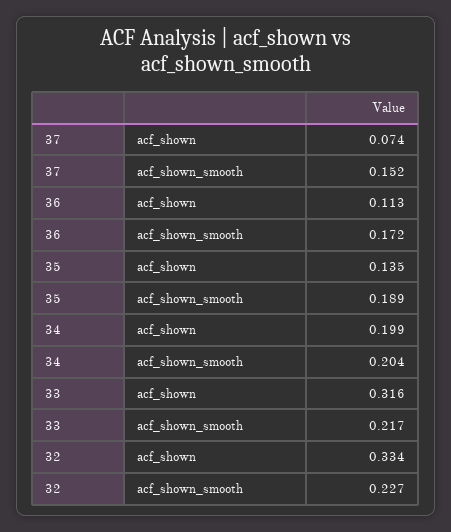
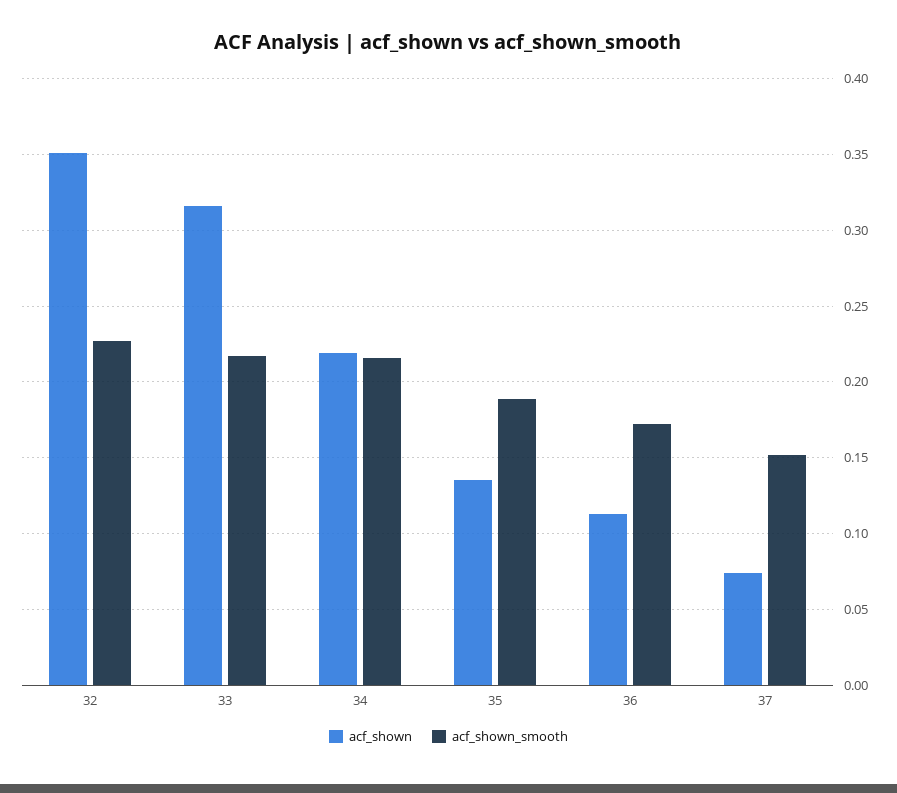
  {
    "acf_shown": {
      "37": 0.074,
      "36": 0.113,
      "35": 0.135,
-     "34": 0.199,
+     "34": 0.22,
      "33": 0.316,
-     "32": 0.334
+     "32": 0.35
    },
    "acf_shown_smooth": {
      "37": 0.152,
      "36": 0.172,
      "35": 0.189,
-     "34": 0.204,
+     "34": 0.215,
      "33": 0.217,
      "32": 0.227
    }
  }

